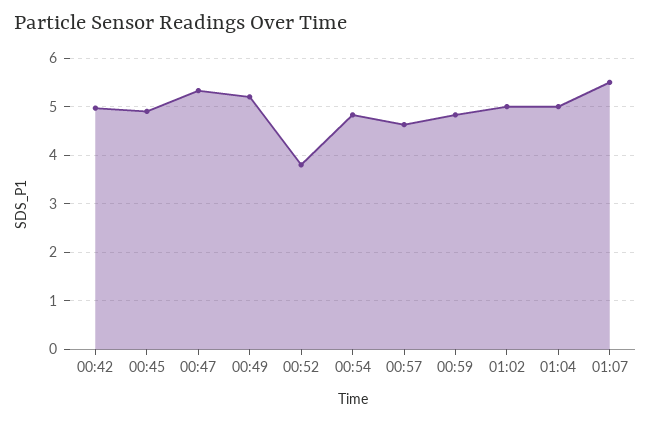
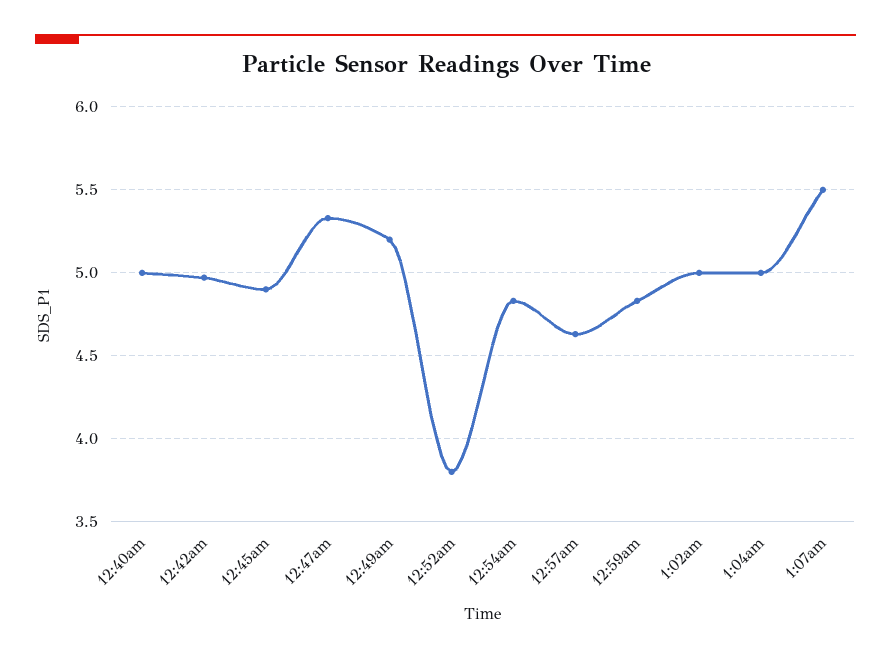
  {
    "00:42": 4.95,
    "00:45": 4.9,
    "00:47": 5.35,
    "00:49": 5.2,
    "00:52": 3.8,
    "00:54": 4.85,
    "00:57": 4.65,
    "00:59": 4.85,
    "01:02": 5,
    "01:04": 5,
-   "01:07": 5.5
+   "01:07": 5.5,
+   "12:40am": 5
  }

